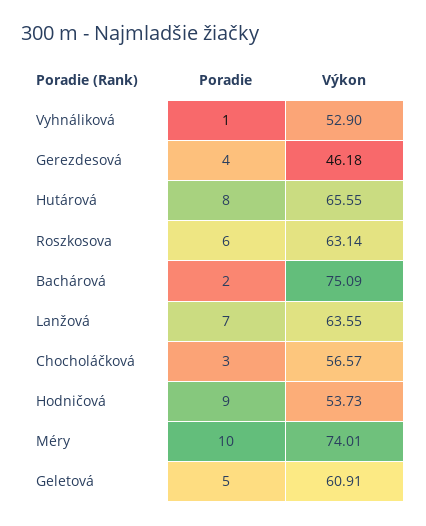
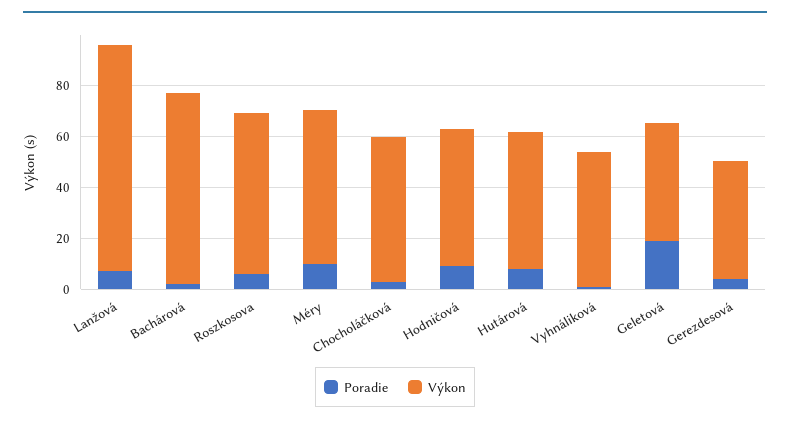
  {
    "Poradie": {
      "Vyhnáliková": 1,
      "Gerezdesová": 4,
      "Hutárová": 8,
      "Roszkosova": 6,
      "Bachárová": 2,
      "Lanžová": 7,
      "Chocholáčková": 3,
      "Hodničová": 9,
      "Méry": 10,
-     "Geletová": 5
+     "Geletová": 20
    },
    "Výkon": {
      "Vyhnáliková": 52.9,
      "Gerezdesová": 46.18,
-     "Hutárová": 65.55,
+     "Hutárová": 55,
      "Roszkosova": 63.14,
      "Bachárová": 75.09,
-     "Lanžová": 63.55,
+     "Lanžová": 90,
      "Chocholáčková": 56.57,
      "Hodničová": 53.73,
-     "Méry": 74.01,
+     "Méry": 60,
-     "Geletová": 60.91
+     "Geletová": 45
    }
  }

